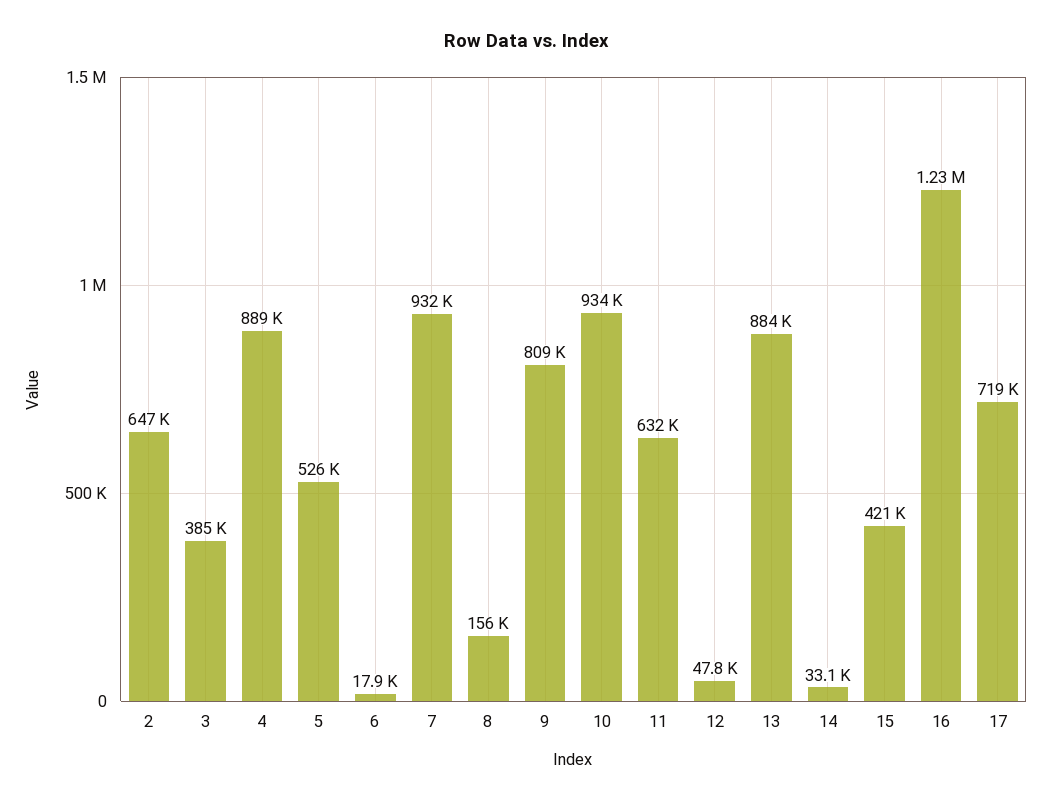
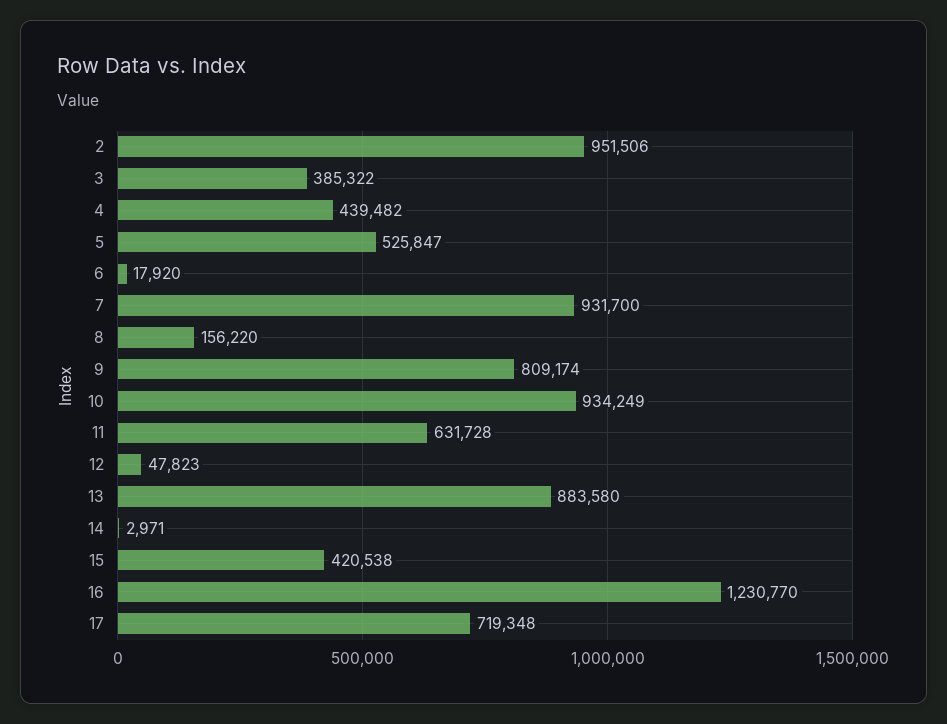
  {
-   "2": 647000,
+   "2": 951506,
    "3": 385322,
-   "4": 889000,
+   "4": 439482,
    "5": 525847,
    "6": 17920,
    "7": 931700,
    "8": 156220,
    "9": 809174,
    "10": 934249,
    "11": 631728,
    "12": 47823,
    "13": 883580,
-   "14": 33100,
+   "14": 2971,
    "15": 420538,
    "16": 1230770,
    "17": 719348
  }

